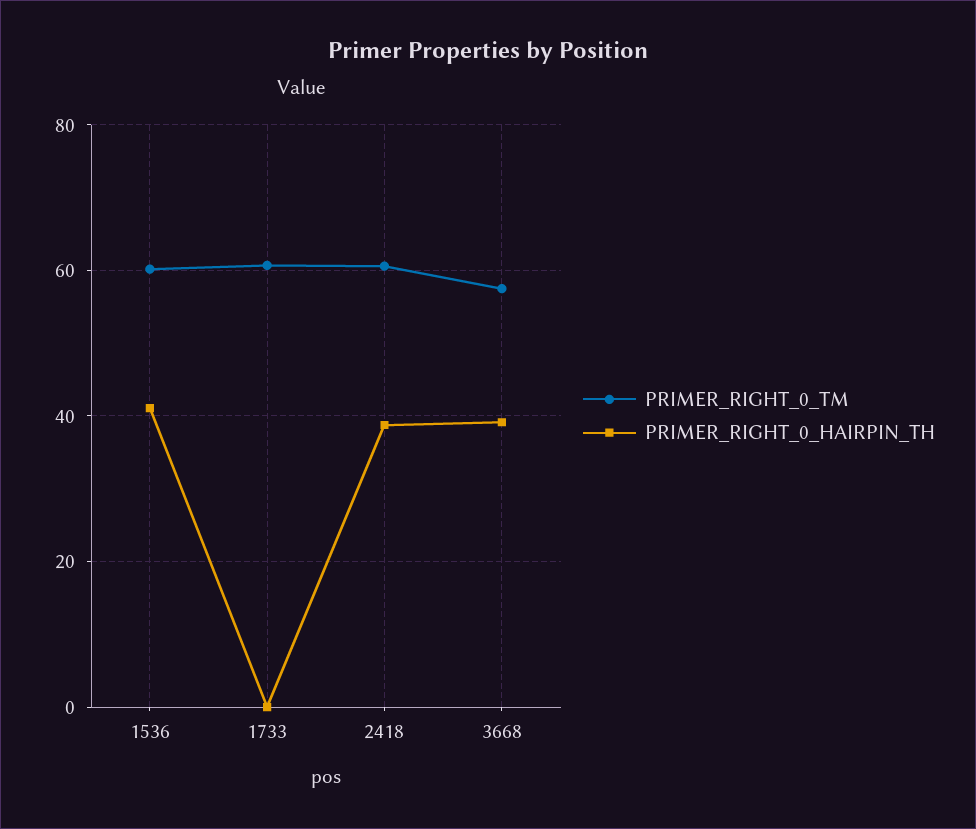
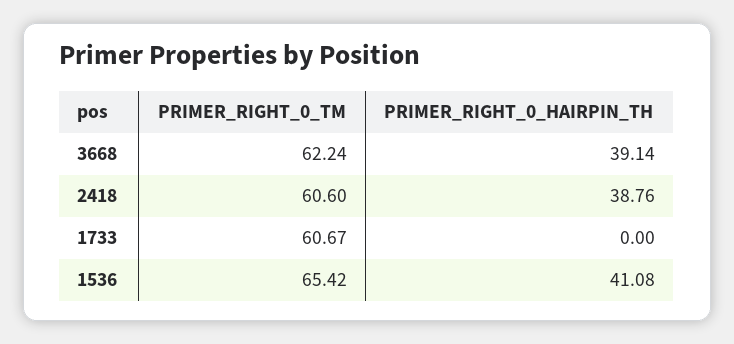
  {
    "PRIMER_RIGHT_0_TM": {
-     "1536": 60,
+     "1536": 65.42,
      "1733": 60.67,
      "2418": 60.6,
-     "3668": 58
+     "3668": 62.24
    },
    "PRIMER_RIGHT_0_HAIRPIN_TH": {
      "1536": 41.08,
      "1733": 0,
      "2418": 38.76,
      "3668": 39.14
    }
  }

